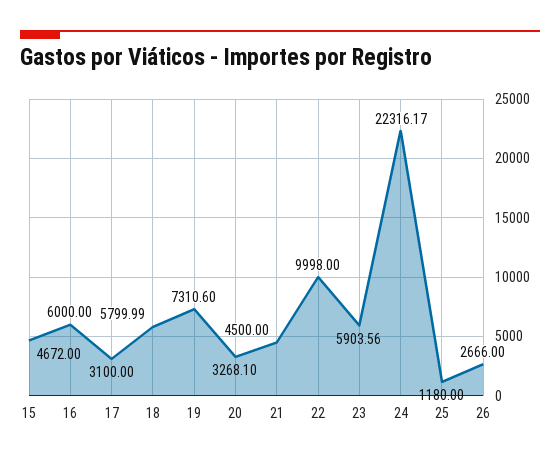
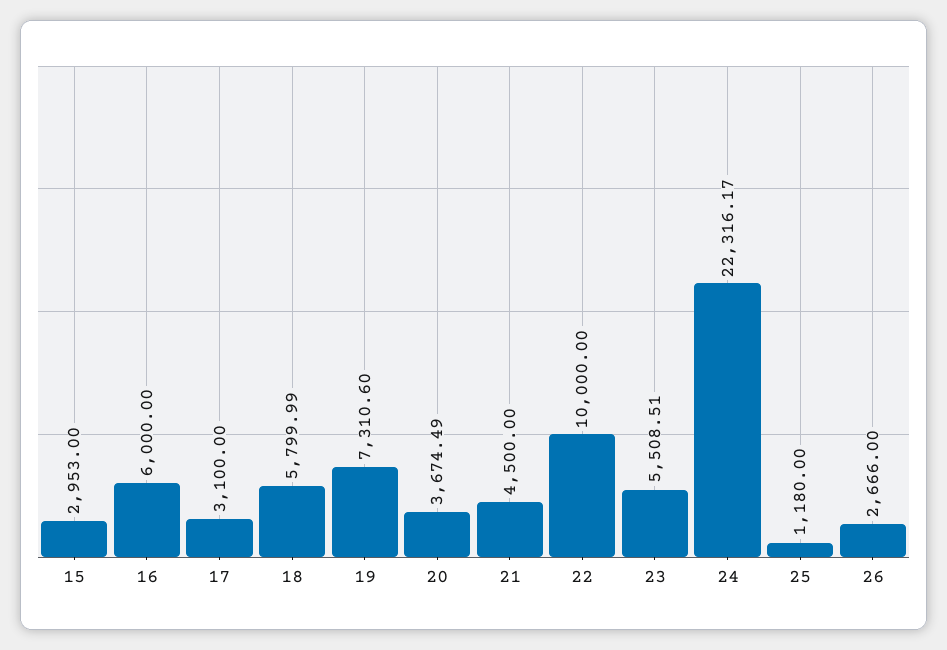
  {
-   "15": 4672,
+   "15": 2953,
    "16": 6000,
    "17": 3100,
    "18": 5799.99,
    "19": 7310.6,
-   "20": 3268.1,
+   "20": 3674.49,
    "21": 4500,
-   "22": 9998,
+   "22": 10000,
-   "23": 5903.56,
+   "23": 5508.51,
    "24": 22316.17,
    "25": 1180,
    "26": 2666
  }

